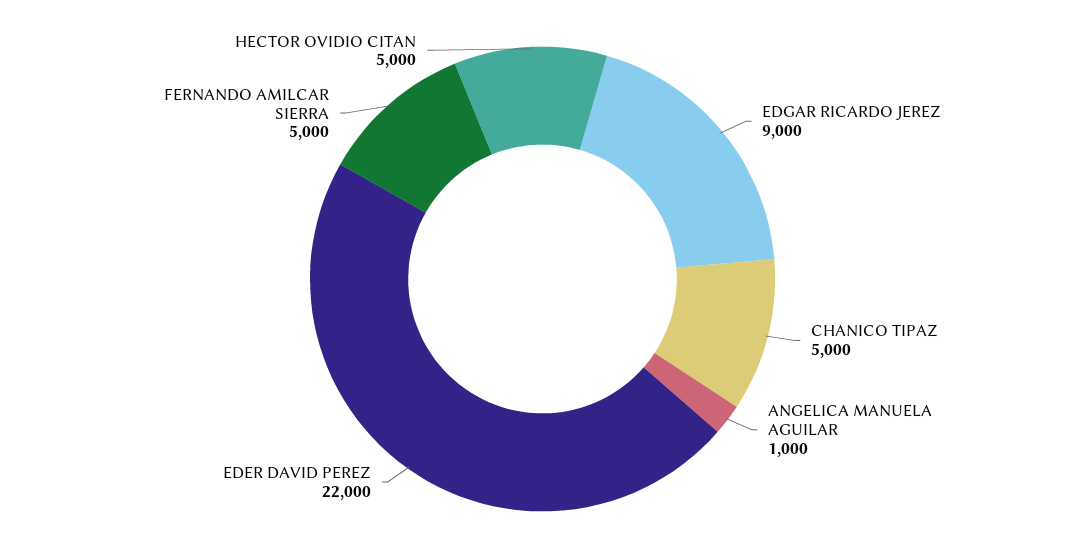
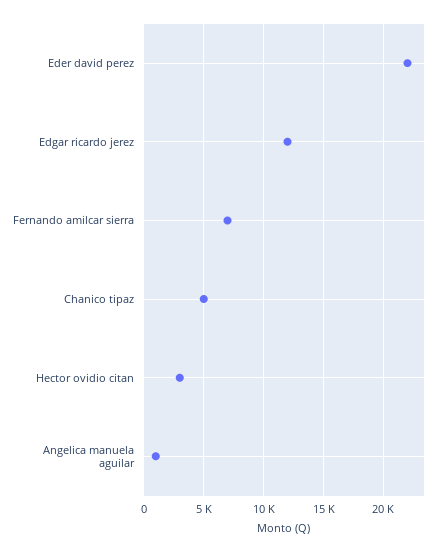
  {
-   "EDGAR RICARDO JEREZ": 9000,
+   "EDGAR RICARDO JEREZ": 12000,
    "CHANICO TIPAZ": 5000,
    "ANGELICA MANUELA AGUILAR": 1000,
    "EDER DAVID PEREZ": 22000,
-   "FERNANDO AMILCAR SIERRA": 5000,
+   "FERNANDO AMILCAR SIERRA": 7000,
-   "HECTOR OVIDIO CITAN": 5000
+   "HECTOR OVIDIO CITAN": 3000
  }

